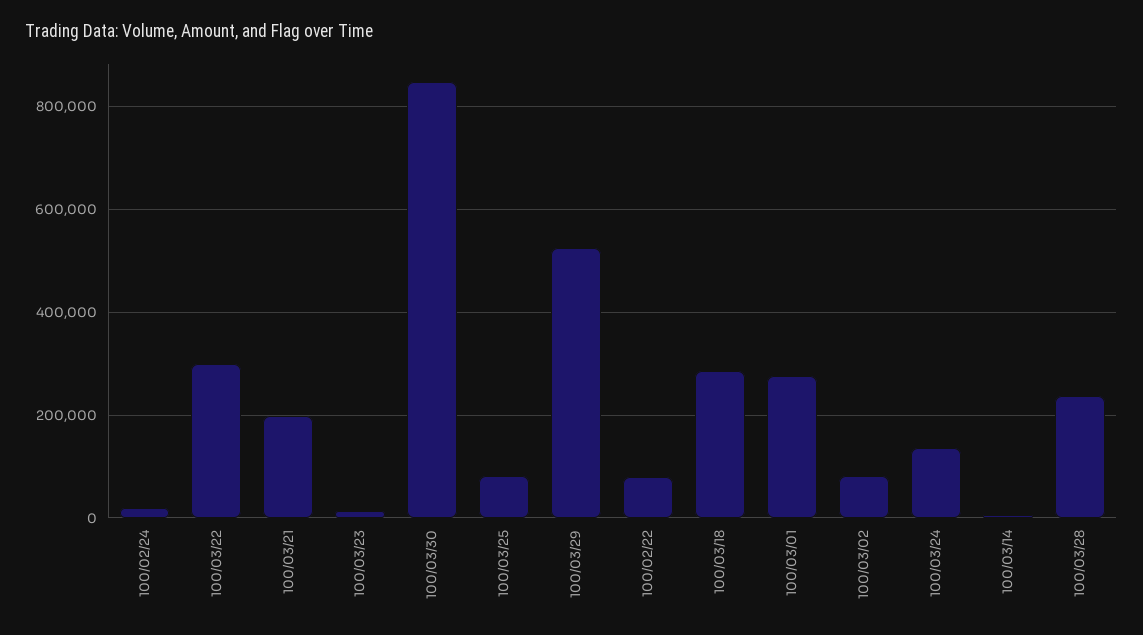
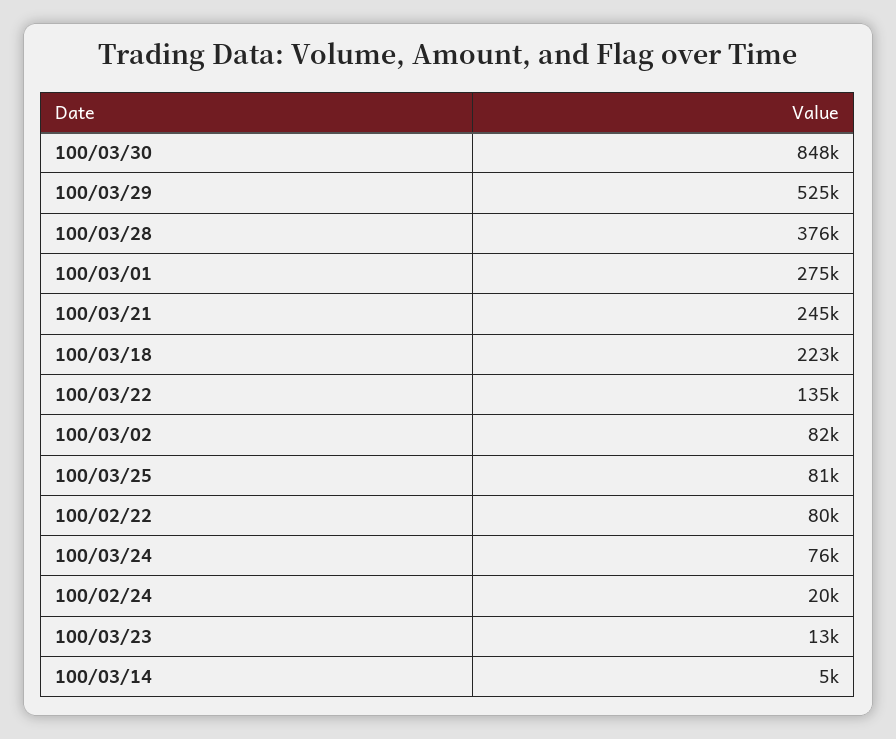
  {
    "100/02/24": 20000,
-   "100/03/22": 300000,
+   "100/03/22": 135000,
-   "100/03/21": 200000,
+   "100/03/21": 245000,
    "100/03/23": 13000,
    "100/03/30": 848000,
    "100/03/25": 81000,
    "100/03/29": 525000,
    "100/02/22": 80000,
-   "100/03/18": 280000,
+   "100/03/18": 223000,
    "100/03/01": 275000,
    "100/03/02": 82000,
-   "100/03/24": 140000,
+   "100/03/24": 76000,
    "100/03/14": 5000,
-   "100/03/28": 240000
+   "100/03/28": 376000
  }

